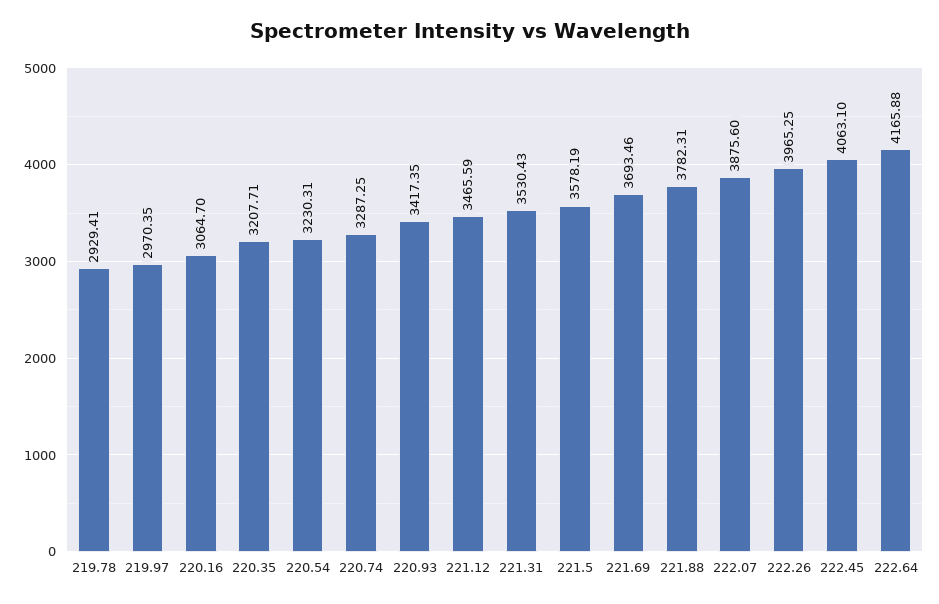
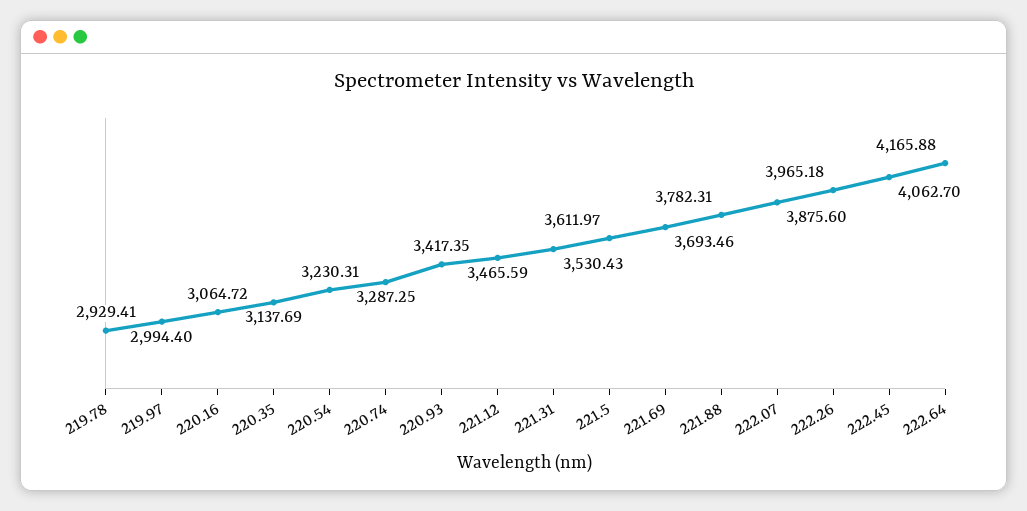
  {
    "219.78": 2929.41,
-   "219.97": 2970.35,
+   "219.97": 2994.4,
-   "220.16": 3064.7,
+   "220.16": 3064.72,
-   "220.35": 3207.71,
+   "220.35": 3137.69,
    "220.54": 3230.31,
    "220.74": 3287.25,
    "220.93": 3417.35,
    "221.12": 3465.59,
    "221.31": 3530.43,
-   "221.5": 3578.19,
+   "221.5": 3611.97,
    "221.69": 3693.46,
    "221.88": 3782.31,
    "222.07": 3875.6,
-   "222.26": 3965.25,
+   "222.26": 3965.18,
-   "222.45": 4063.1,
+   "222.45": 4062.7,
    "222.64": 4165.88
  }

